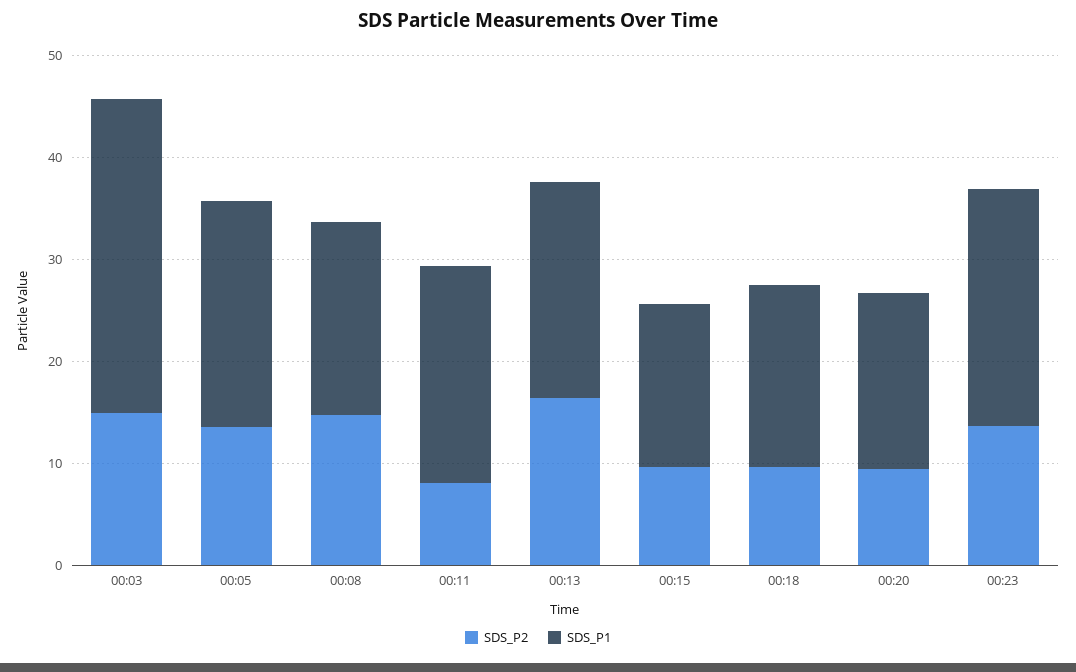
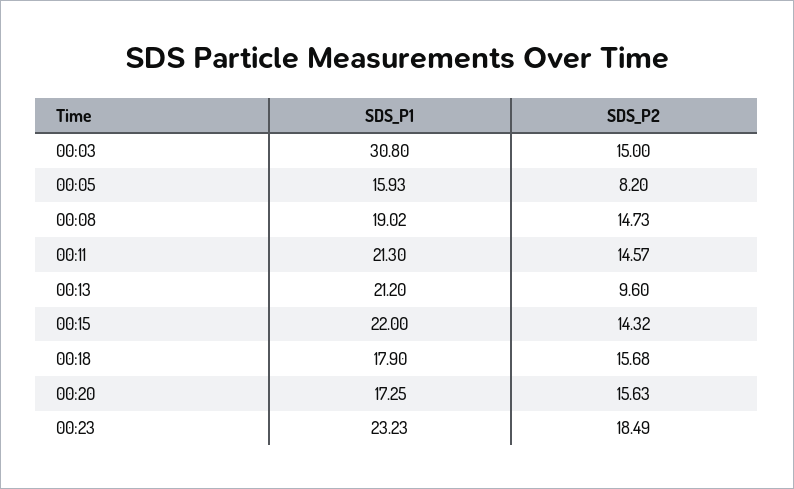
  {
    "SDS_P2": {
      "00:03": 15,
-     "00:05": 14,
+     "00:05": 8.2,
      "00:08": 14.73,
-     "00:11": 8,
+     "00:11": 14.57,
-     "00:13": 16,
+     "00:13": 9.6,
-     "00:15": 10,
+     "00:15": 14.32,
-     "00:18": 10,
+     "00:18": 15.68,
-     "00:20": 10,
+     "00:20": 15.63,
-     "00:23": 14
+     "00:23": 18.49
    },
    "SDS_P1": {
      "00:03": 30.8,
-     "00:05": 22,
+     "00:05": 15.93,
      "00:08": 19.02,
      "00:11": 21.3,
      "00:13": 21.2,
-     "00:15": 16,
+     "00:15": 22,
      "00:18": 17.9,
      "00:20": 17.25,
      "00:23": 23.23
    }
  }

